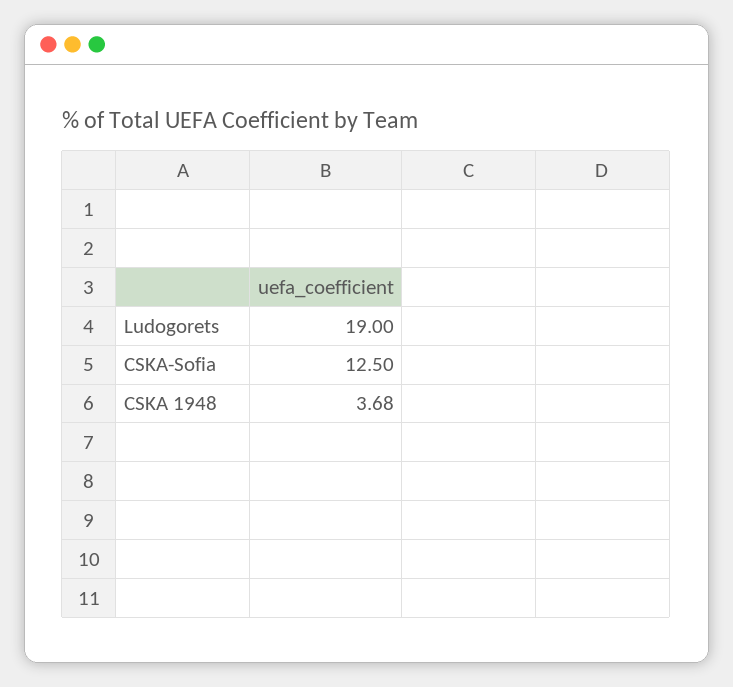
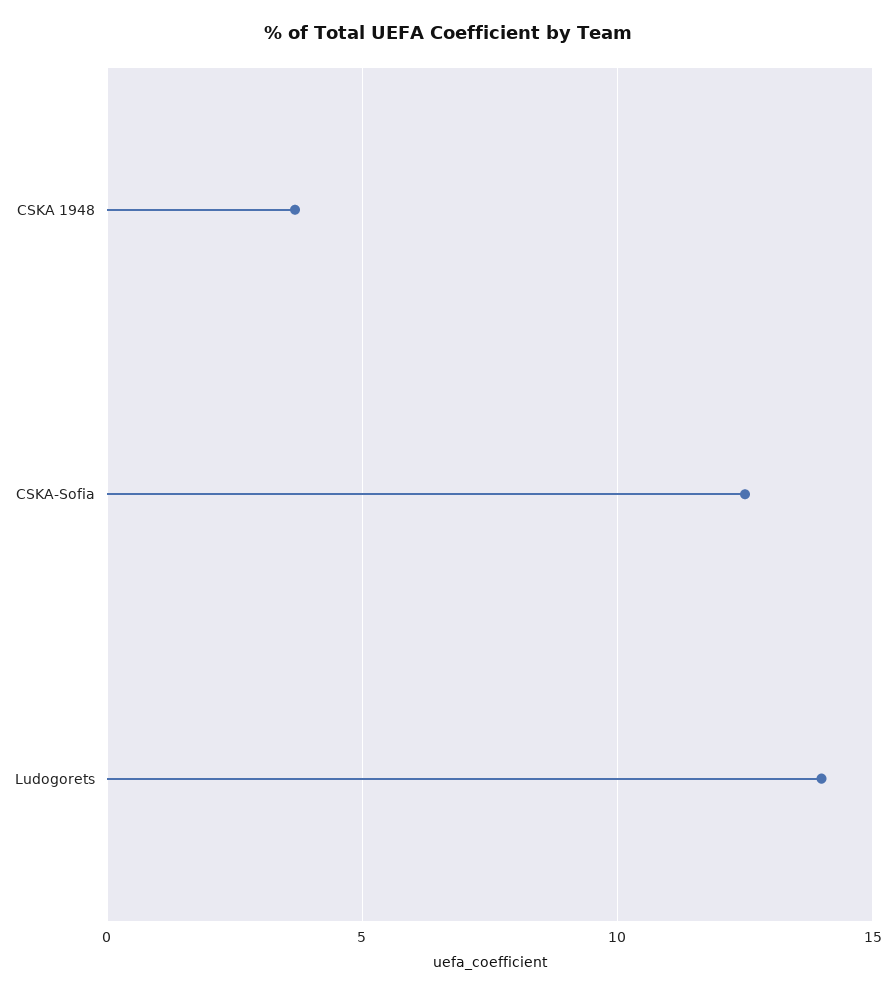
  {
-   "Ludogorets": 19,
+   "Ludogorets": 14,
    "CSKA-Sofia": 12.5,
    "CSKA 1948": 3.68
  }

